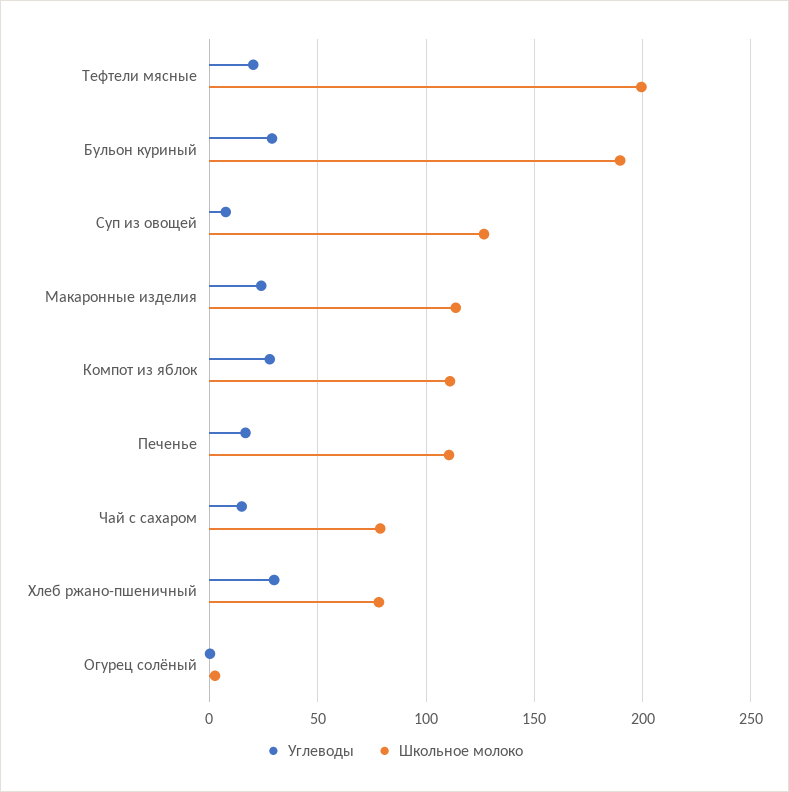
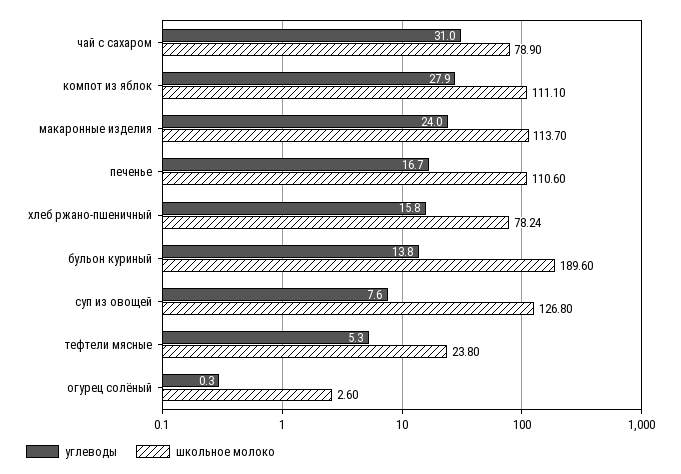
  {
    "Углеводы": {
-     "Тефтели мясные": 20,
+     "Тефтели мясные": 5.3,
-     "Бульон куриный": 30,
+     "Бульон куриный": 13.8,
      "Суп из овощей": 7.6,
      "Макаронные изделия": 24,
      "Компот из яблок": 27.9,
      "Печенье": 16.7,
-     "Чай с сахаром": 15,
+     "Чай с сахаром": 31,
-     "Хлеб ржано-пшеничный": 30,
+     "Хлеб ржано-пшеничный": 15.8,
      "Огурец солёный": 0.3
    },
    "Школьное молоко": {
-     "Тефтели мясные": 200,
+     "Тефтели мясные": 23.8,
      "Бульон куриный": 189.6,
      "Суп из овощей": 126.8,
      "Макаронные изделия": 113.7,
      "Компот из яблок": 111.1,
      "Печенье": 110.6,
      "Чай с сахаром": 78.9,
      "Хлеб ржано-пшеничный": 78.24,
      "Огурец солёный": 2.6
    }
  }

